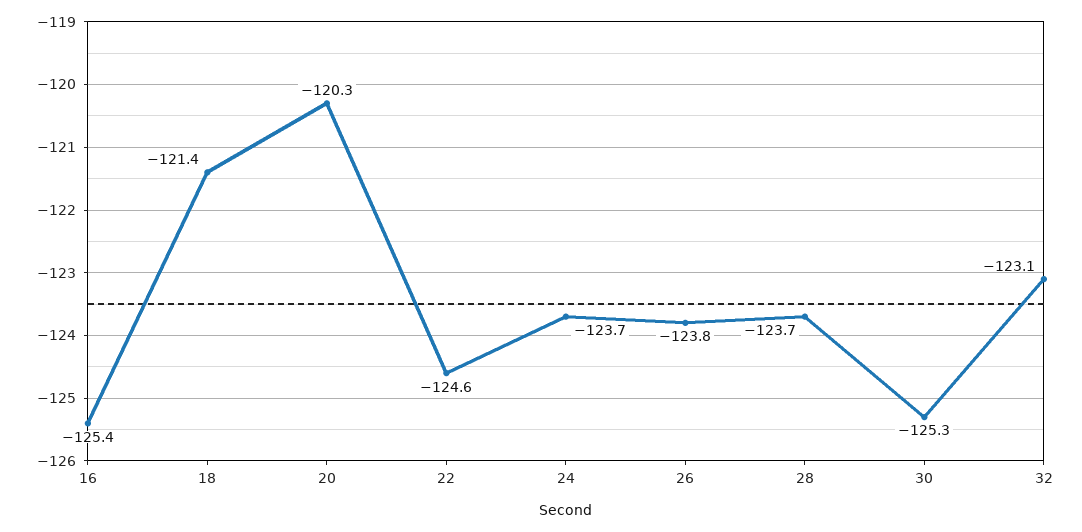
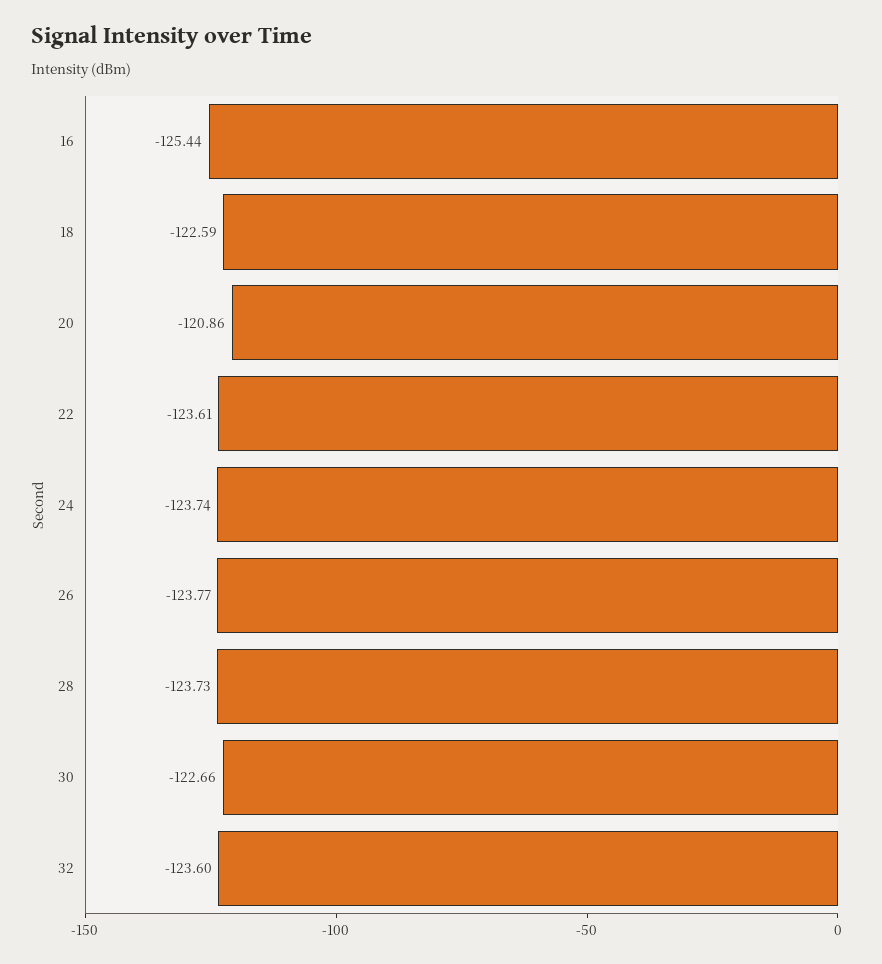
  {
    "16": -125.44,
-   "18": -121.4,
+   "18": -122.59,
-   "20": -120.3,
+   "20": -120.86,
-   "22": -124.6,
+   "22": -123.61,
    "24": -123.74,
    "26": -123.77,
    "28": -123.73,
-   "30": -125.3,
+   "30": -122.66,
-   "32": -123.1
+   "32": -123.6
  }

